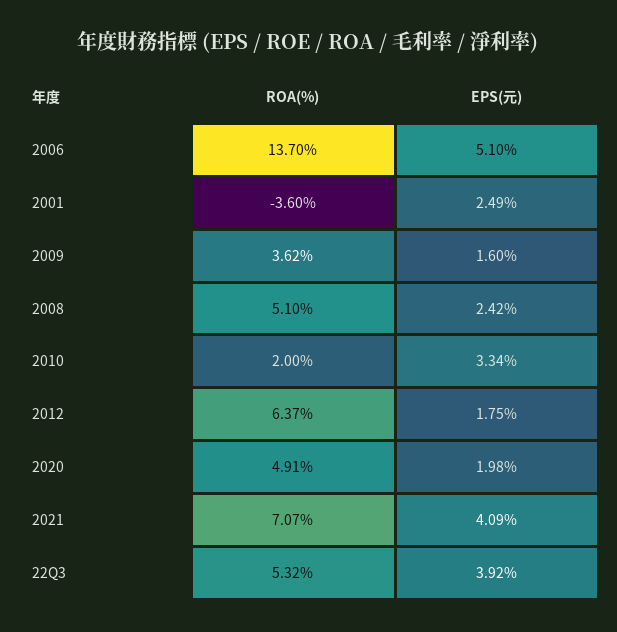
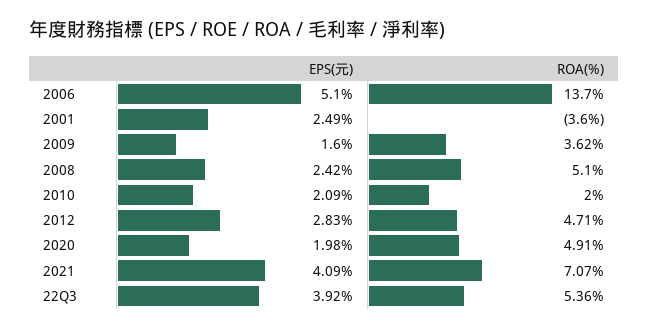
  {
    "ROA(%)": {
      "2006": 13.7,
      "2001": -3.6,
      "2009": 3.62,
      "2008": 5.1,
      "2010": 2,
-     "2012": 6.37,
+     "2012": 4.71,
      "2020": 4.91,
      "2021": 7.07,
-     "22Q3": 5.32
+     "22Q3": 5.36
    },
    "EPS(元)": {
      "2006": 5.1,
      "2001": 2.49,
      "2009": 1.6,
      "2008": 2.42,
-     "2010": 3.34,
+     "2010": 2.09,
-     "2012": 1.75,
+     "2012": 2.83,
      "2020": 1.98,
      "2021": 4.09,
      "22Q3": 3.92
    }
  }

